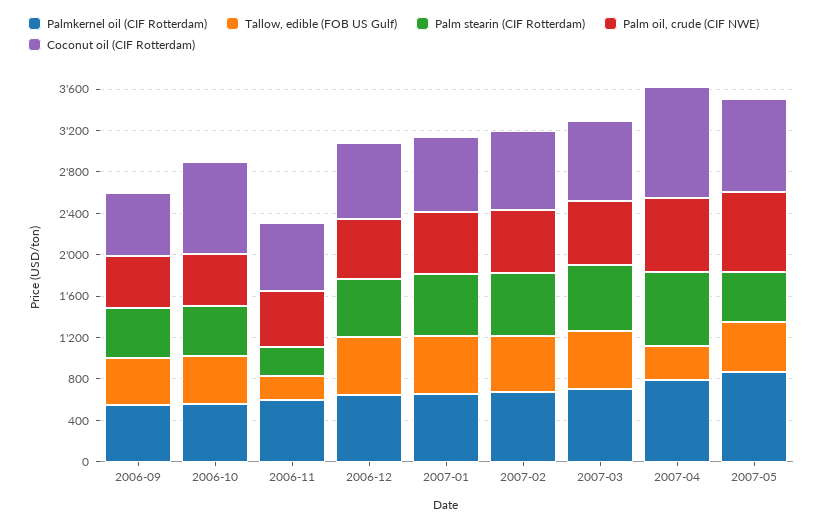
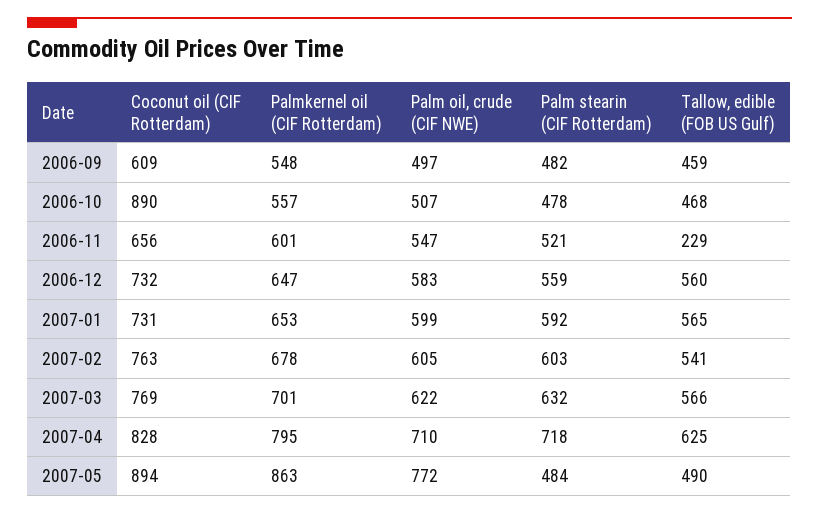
  {
    "Palmkernel oil (CIF Rotterdam)": {
      "2006-09": 548,
      "2006-10": 557,
      "2006-11": 601,
      "2006-12": 647,
      "2007-01": 653,
      "2007-02": 678,
      "2007-03": 701,
      "2007-04": 795,
      "2007-05": 863
    },
    "Tallow, edible (FOB US Gulf)": {
      "2006-09": 459,
      "2006-10": 468,
      "2006-11": 229,
      "2006-12": 560,
      "2007-01": 565,
      "2007-02": 541,
      "2007-03": 566,
-     "2007-04": 300,
+     "2007-04": 625,
      "2007-05": 490
    },
    "Palm stearin (CIF Rotterdam)": {
      "2006-09": 482,
      "2006-10": 478,
-     "2006-11": 300,
+     "2006-11": 521,
      "2006-12": 559,
      "2007-01": 592,
      "2007-02": 603,
      "2007-03": 632,
      "2007-04": 718,
      "2007-05": 484
    },
    "Palm oil, crude (CIF NWE)": {
      "2006-09": 497,
      "2006-10": 507,
      "2006-11": 547,
      "2006-12": 583,
      "2007-01": 599,
      "2007-02": 605,
      "2007-03": 622,
      "2007-04": 710,
      "2007-05": 772
    },
    "Coconut oil (CIF Rotterdam)": {
      "2006-09": 609,
      "2006-10": 890,
      "2006-11": 656,
      "2006-12": 732,
      "2007-01": 731,
      "2007-02": 763,
      "2007-03": 769,
-     "2007-04": 1100,
+     "2007-04": 828,
      "2007-05": 894
    }
  }

